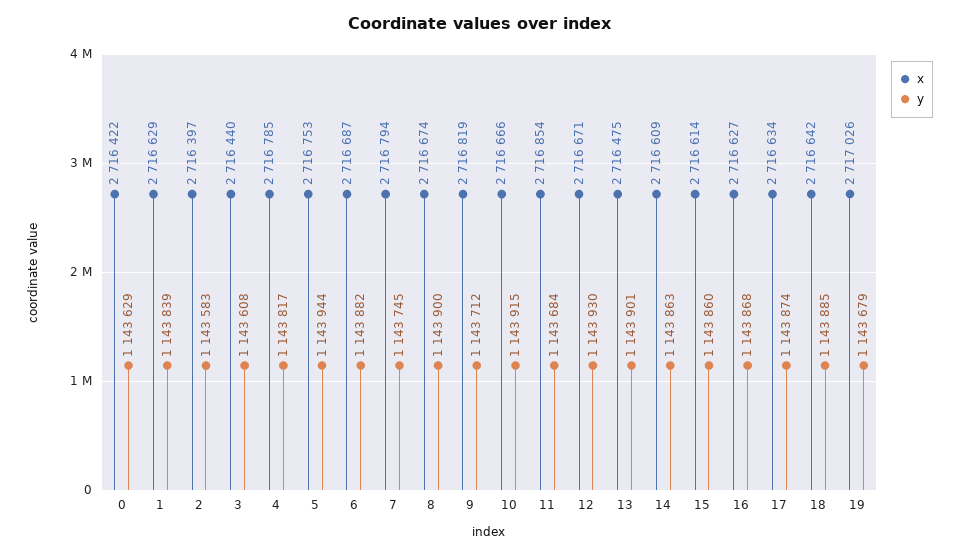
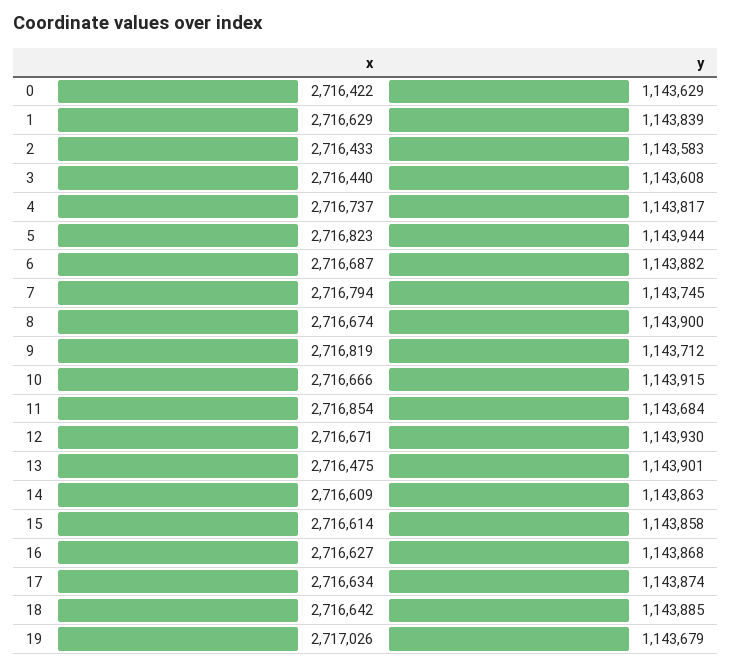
  {
    "x": {
      "0": 2716422,
      "1": 2716629,
-     "2": 2716397,
+     "2": 2716433,
      "3": 2716440,
-     "4": 2716785,
+     "4": 2716737,
-     "5": 2716753,
+     "5": 2716823,
      "6": 2716687,
      "7": 2716794,
      "8": 2716674,
      "9": 2716819,
      "10": 2716666,
      "11": 2716854,
      "12": 2716671,
      "13": 2716475,
      "14": 2716609,
      "15": 2716614,
      "16": 2716627,
      "17": 2716634,
      "18": 2716642,
      "19": 2717026
    },
    "y": {
      "0": 1143629,
      "1": 1143839,
      "2": 1143583,
      "3": 1143608,
      "4": 1143817,
      "5": 1143944,
      "6": 1143882,
      "7": 1143745,
      "8": 1143900,
      "9": 1143712,
      "10": 1143915,
      "11": 1143684,
      "12": 1143930,
      "13": 1143901,
      "14": 1143863,
-     "15": 1143860,
+     "15": 1143858,
      "16": 1143868,
      "17": 1143874,
      "18": 1143885,
      "19": 1143679
    }
  }

